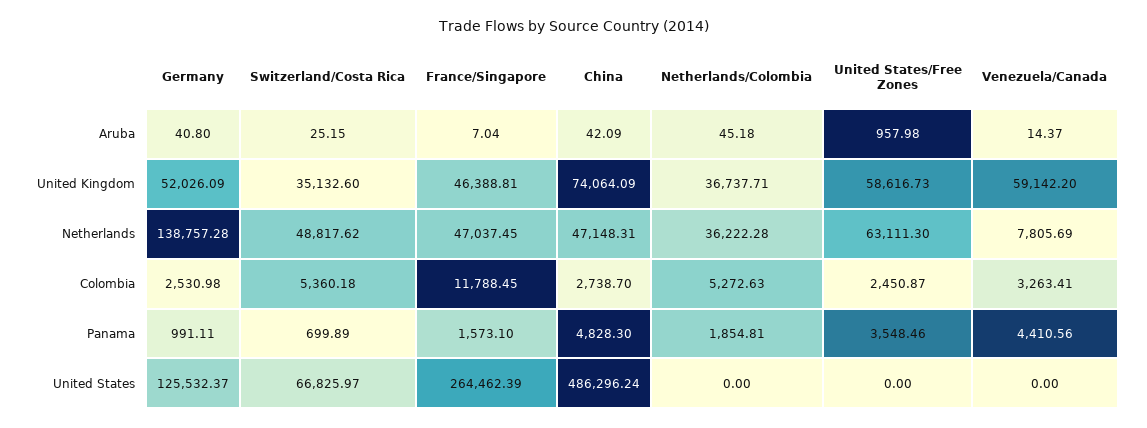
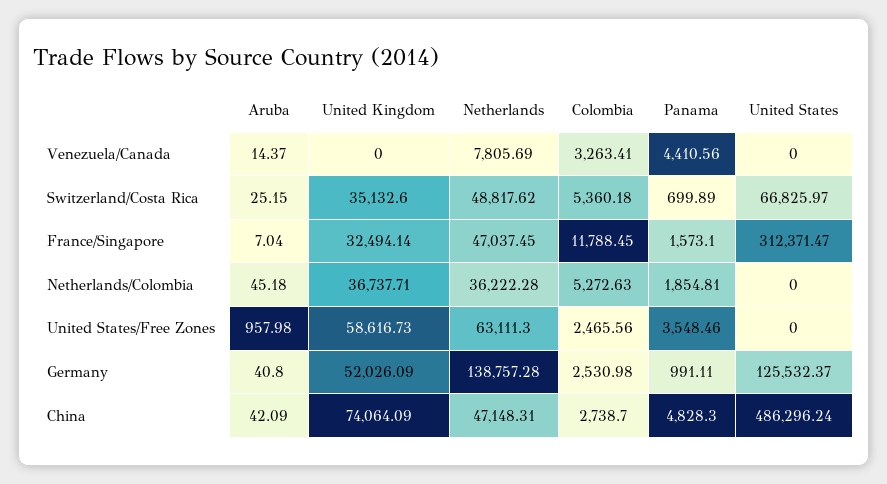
  {
    "Germany": {
      "Aruba": 40.8,
      "United Kingdom": 52026.09,
      "Netherlands": 138757.28,
      "Colombia": 2530.98,
      "Panama": 991.11,
      "United States": 125532.37
    },
    "Switzerland/Costa Rica": {
      "Aruba": 25.15,
      "United Kingdom": 35132.6,
      "Netherlands": 48817.62,
      "Colombia": 5360.18,
      "Panama": 699.89,
      "United States": 66825.97
    },
    "France/Singapore": {
      "Aruba": 7.04,
-     "United Kingdom": 46388.81,
+     "United Kingdom": 32494.14,
      "Netherlands": 47037.45,
      "Colombia": 11788.45,
      "Panama": 1573.1,
-     "United States": 264462.39
+     "United States": 312371.47
    },
    "China": {
      "Aruba": 42.09,
      "United Kingdom": 74064.09,
      "Netherlands": 47148.31,
      "Colombia": 2738.7,
      "Panama": 4828.3,
      "United States": 486296.24
    },
    "Netherlands/Colombia": {
      "Aruba": 45.18,
      "United Kingdom": 36737.71,
      "Netherlands": 36222.28,
      "Colombia": 5272.63,
      "Panama": 1854.81,
      "United States": 0
    },
    "United States/Free Zones": {
      "Aruba": 957.98,
      "United Kingdom": 58616.73,
      "Netherlands": 63111.3,
-     "Colombia": 2450.87,
+     "Colombia": 2465.56,
      "Panama": 3548.46,
      "United States": 0
    },
    "Venezuela/Canada": {
      "Aruba": 14.37,
-     "United Kingdom": 59142.2,
+     "United Kingdom": 0,
      "Netherlands": 7805.69,
      "Colombia": 3263.41,
      "Panama": 4410.56,
      "United States": 0
    }
  }

